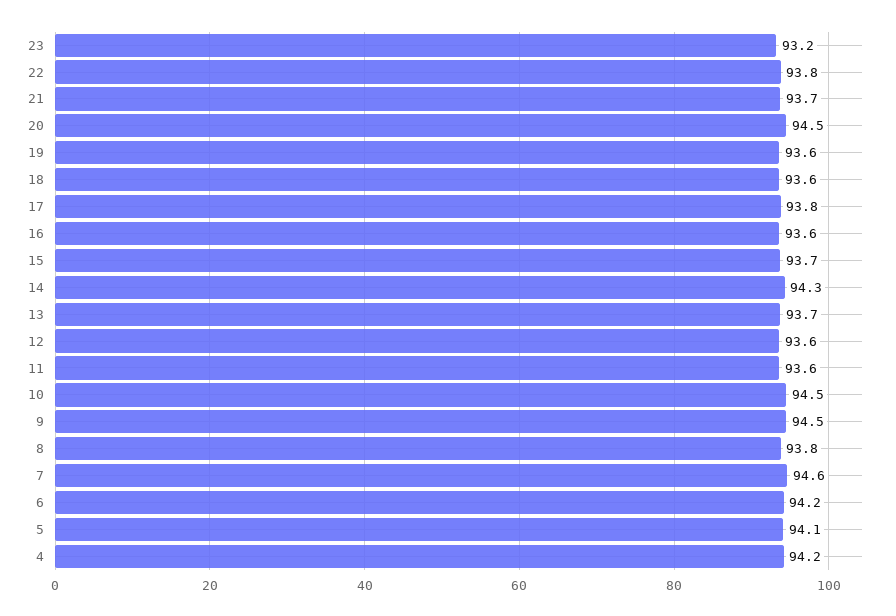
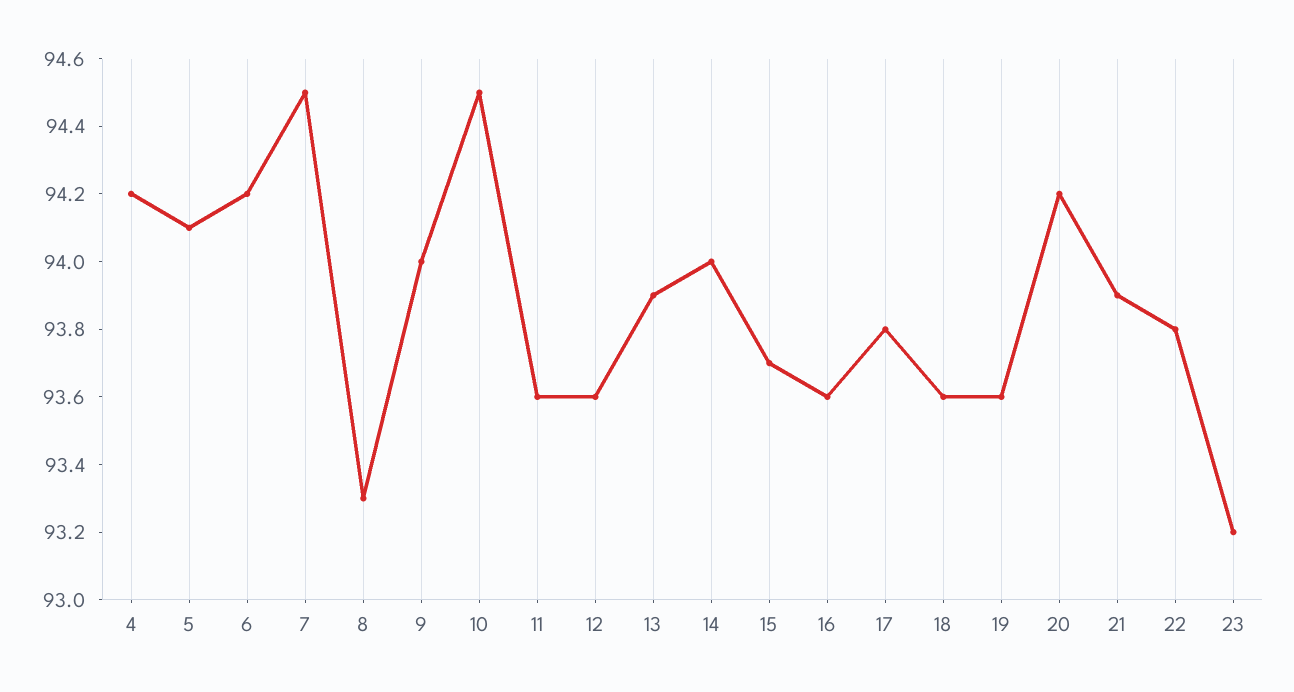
  {
    "23": 93.2,
    "22": 93.8,
-   "21": 93.7,
+   "21": 93.9,
-   "20": 94.5,
+   "20": 94.2,
    "19": 93.6,
    "18": 93.6,
    "17": 93.8,
    "16": 93.6,
    "15": 93.7,
-   "14": 94.3,
+   "14": 94,
-   "13": 93.7,
+   "13": 93.9,
    "12": 93.6,
    "11": 93.6,
    "10": 94.5,
-   "9": 94.5,
+   "9": 94,
-   "8": 93.8,
+   "8": 93.3,
-   "7": 94.6,
+   "7": 94.5,
    "6": 94.2,
    "5": 94.1,
    "4": 94.2
  }

